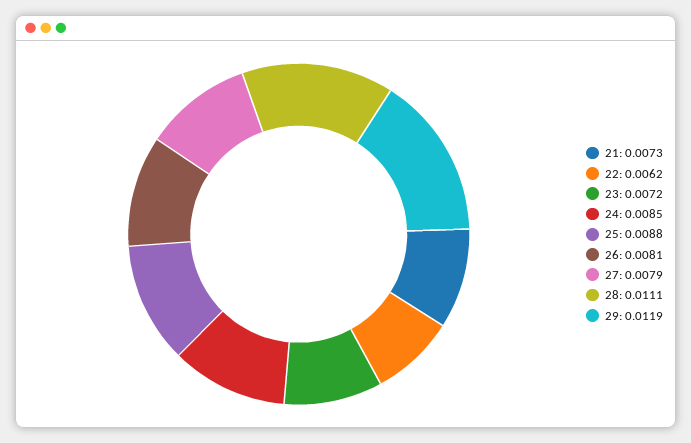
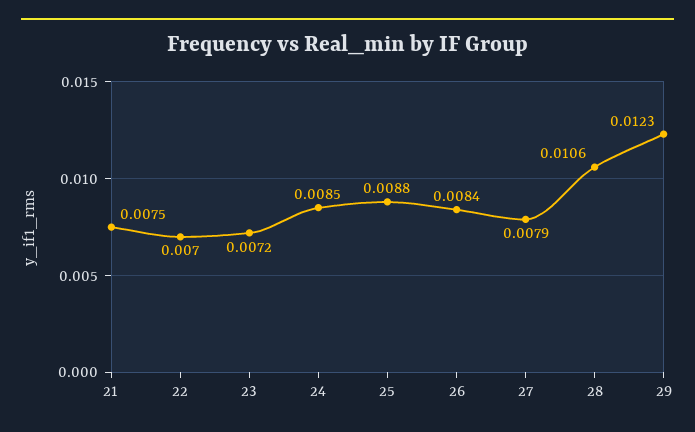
  {
-   "21": 0.0073,
+   "21": 0.0075,
-   "22": 0.0062,
+   "22": 0.007,
    "23": 0.0072,
    "24": 0.0085,
    "25": 0.0088,
-   "26": 0.0081,
+   "26": 0.0084,
    "27": 0.0079,
-   "28": 0.0111,
+   "28": 0.0106,
-   "29": 0.0119
+   "29": 0.0123
  }

